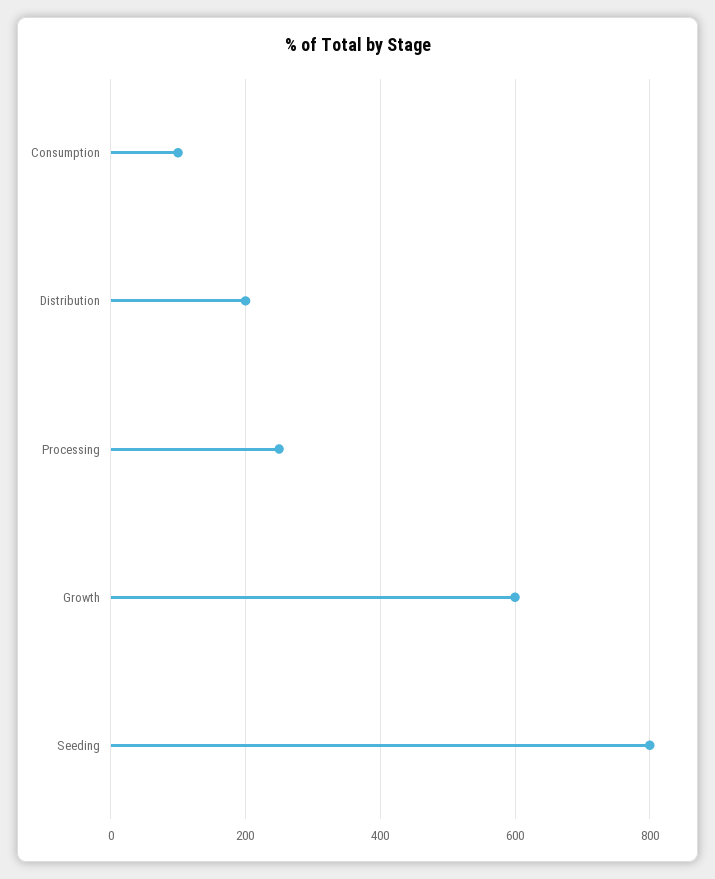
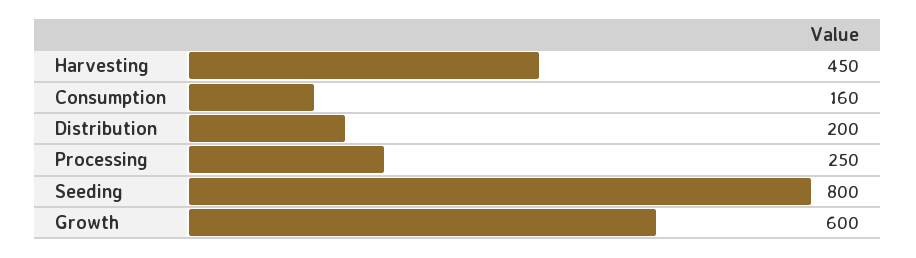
  {
-   "Consumption": 100,
+   "Consumption": 160,
    "Distribution": 200,
    "Processing": 250,
    "Growth": 600,
-   "Seeding": 800
+   "Seeding": 800,
+   "Harvesting": 450
  }

